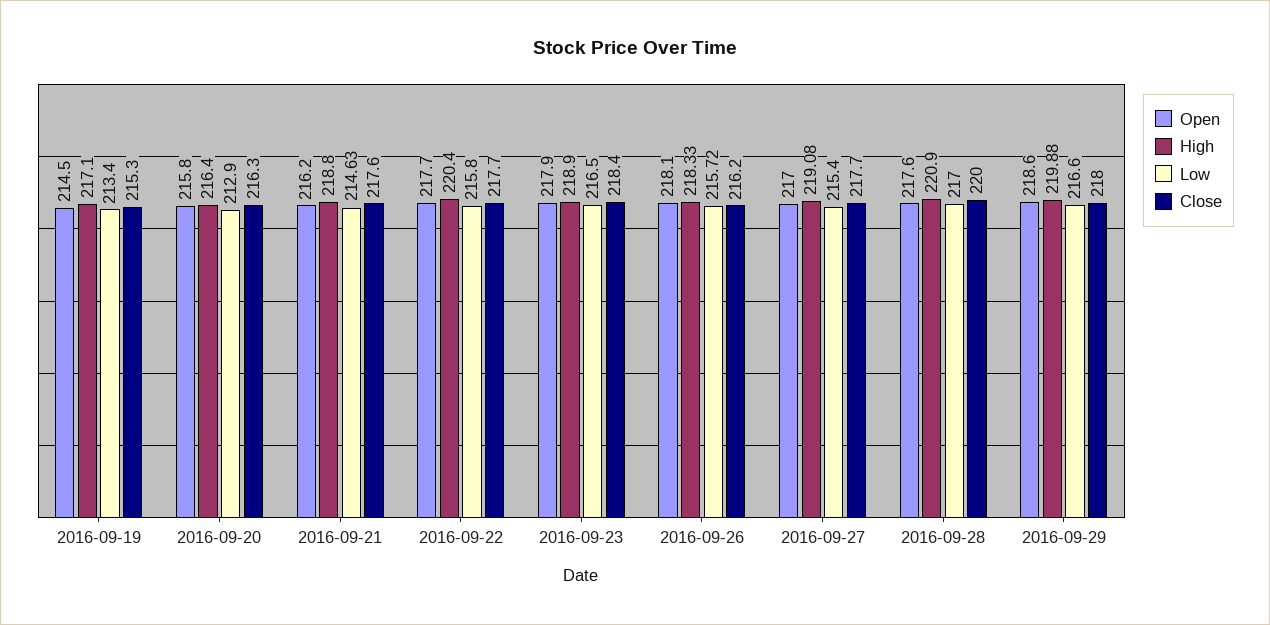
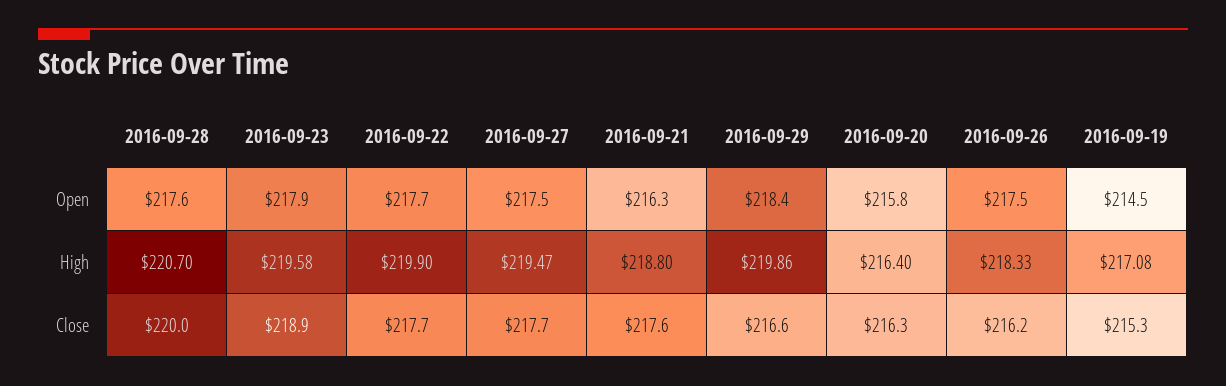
  {
    "Open": {
      "2016-09-19": 214.5,
      "2016-09-20": 215.8,
-     "2016-09-21": 216.2,
+     "2016-09-21": 216.3,
      "2016-09-22": 217.7,
      "2016-09-23": 217.9,
-     "2016-09-26": 218.1,
+     "2016-09-26": 217.5,
-     "2016-09-27": 217,
+     "2016-09-27": 217.5,
      "2016-09-28": 217.6,
-     "2016-09-29": 218.6
+     "2016-09-29": 218.4
    },
    "High": {
-     "2016-09-19": 217.1,
+     "2016-09-19": 217.08,
      "2016-09-20": 216.4,
      "2016-09-21": 218.8,
-     "2016-09-22": 220.4,
+     "2016-09-22": 219.9,
-     "2016-09-23": 218.9,
+     "2016-09-23": 219.58,
      "2016-09-26": 218.33,
-     "2016-09-27": 219.08,
+     "2016-09-27": 219.47,
-     "2016-09-28": 220.9,
+     "2016-09-28": 220.7,
-     "2016-09-29": 219.88
+     "2016-09-29": 219.86
    },
-   "Low": {
-     "2016-09-19": 213.4,
-     "2016-09-20": 212.9,
-     "2016-09-21": 214.63,
-     "2016-09-22": 215.8,
-     "2016-09-23": 216.5,
-     "2016-09-26": 215.72,
-     "2016-09-27": 215.4,
-     "2016-09-28": 217,
-     "2016-09-29": 216.6
-   },
    "Close": {
      "2016-09-19": 215.3,
      "2016-09-20": 216.3,
      "2016-09-21": 217.6,
      "2016-09-22": 217.7,
-     "2016-09-23": 218.4,
+     "2016-09-23": 218.9,
      "2016-09-26": 216.2,
      "2016-09-27": 217.7,
      "2016-09-28": 220,
-     "2016-09-29": 218
+     "2016-09-29": 216.6
    }
  }

